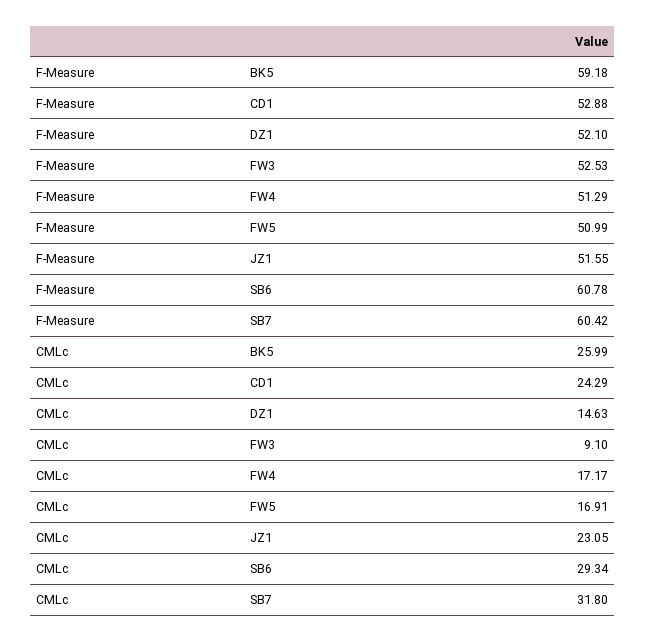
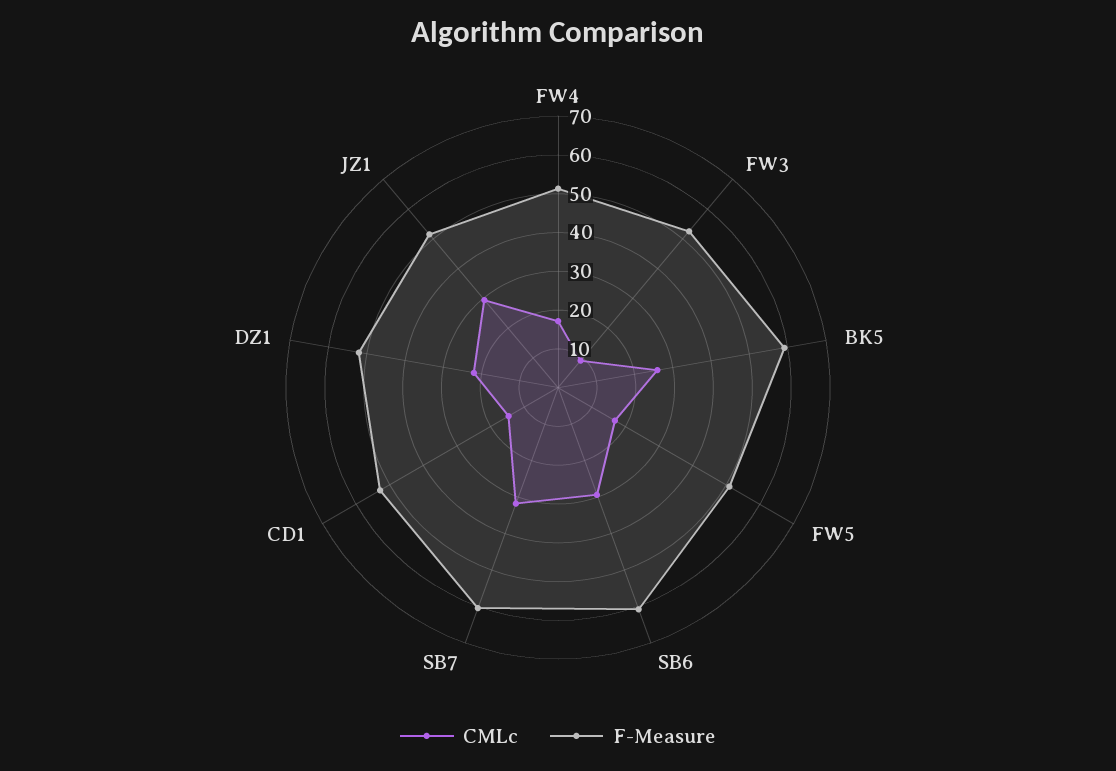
  {
    "F-Measure": {
      "BK5": 59.18,
      "CD1": 52.88,
      "DZ1": 52.1,
      "FW3": 52.53,
      "FW4": 51.29,
      "FW5": 50.99,
      "JZ1": 51.55,
      "SB6": 60.78,
      "SB7": 60.42
    },
    "CMLc": {
      "BK5": 25.99,
-     "CD1": 24.29,
+     "CD1": 15,
-     "DZ1": 14.63,
+     "DZ1": 22.5,
      "FW3": 9.1,
      "FW4": 17.17,
      "FW5": 16.91,
-     "JZ1": 23.05,
+     "JZ1": 30,
      "SB6": 29.34,
      "SB7": 31.8
    }
  }

